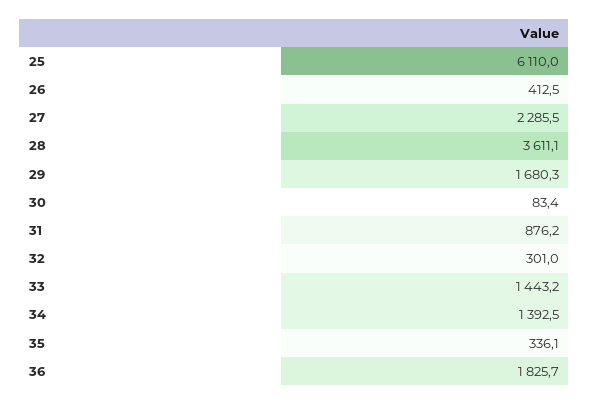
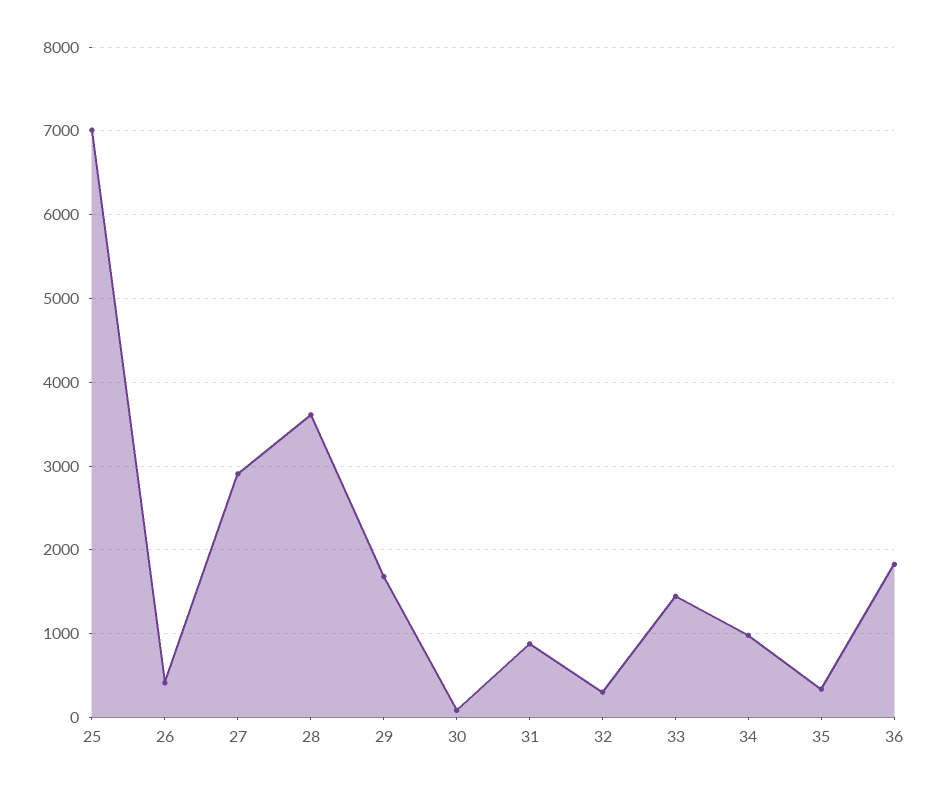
  {
-   "25": 6110,
+   "25": 7000,
    "26": 412.5,
-   "27": 2285.5,
+   "27": 2900,
    "28": 3611.1,
    "29": 1680.3,
    "30": 83.4,
    "31": 876.2,
    "32": 301,
    "33": 1443.2,
-   "34": 1392.5,
+   "34": 1000,
    "35": 336.1,
    "36": 1825.7
  }

